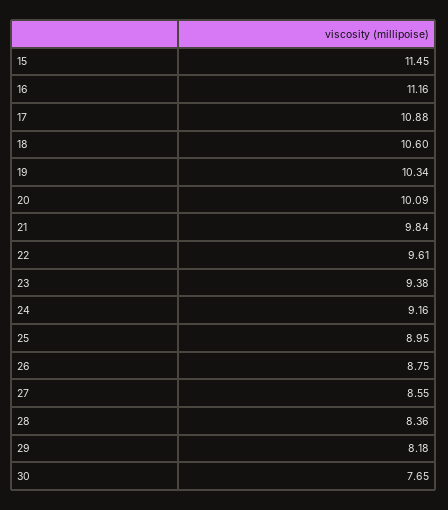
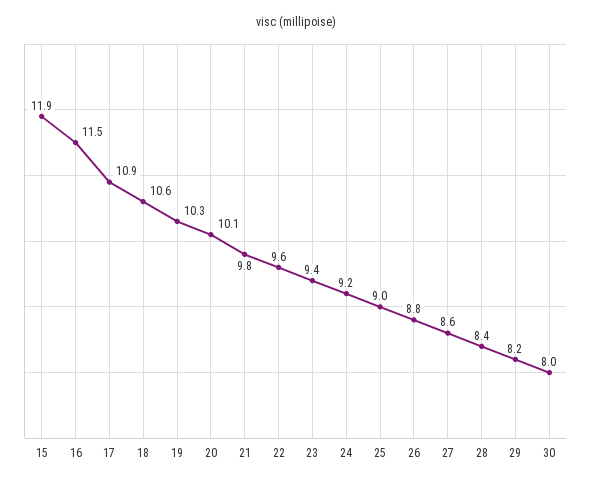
  {
-   "15": 11.45,
+   "15": 11.9,
-   "16": 11.16,
+   "16": 11.5,
    "17": 10.88,
    "18": 10.6,
    "19": 10.34,
    "20": 10.09,
    "21": 9.84,
    "22": 9.61,
    "23": 9.38,
    "24": 9.16,
    "25": 8.95,
    "26": 8.75,
    "27": 8.55,
    "28": 8.36,
    "29": 8.18,
-   "30": 7.65
+   "30": 8
  }

